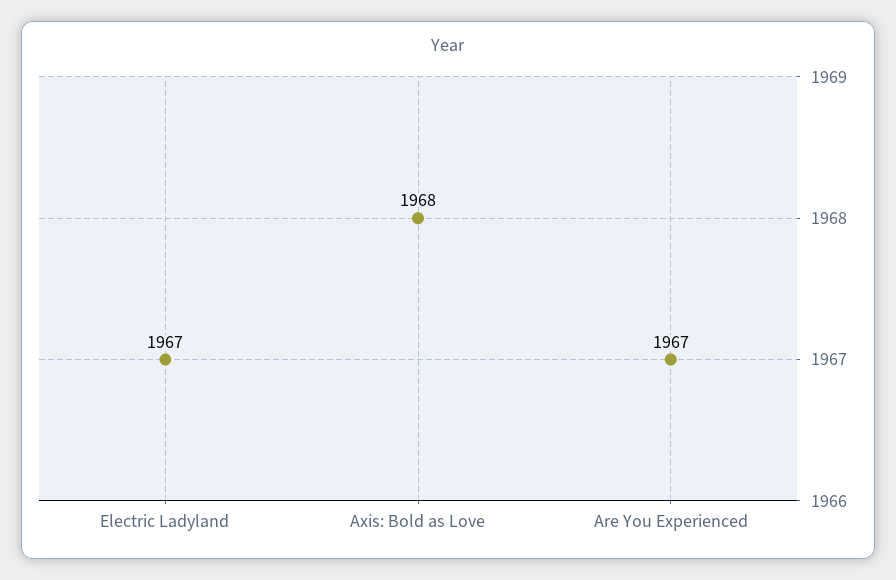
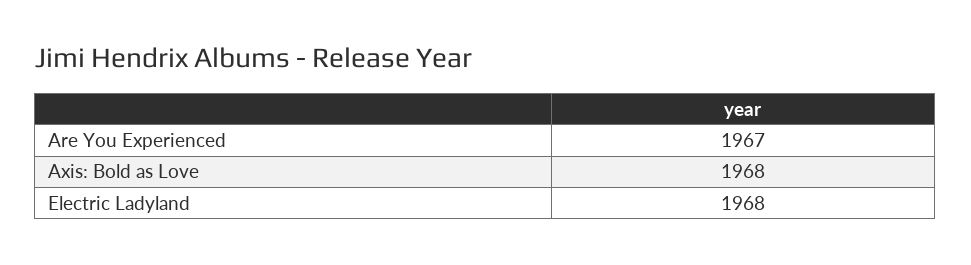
  {
-   "Electric Ladyland": 1967,
+   "Electric Ladyland": 1968,
    "Axis: Bold as Love": 1968,
    "Are You Experienced": 1967
  }

